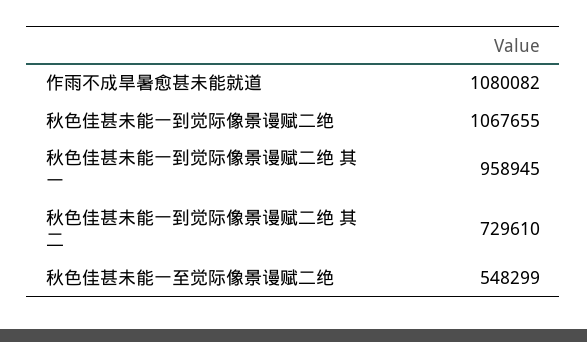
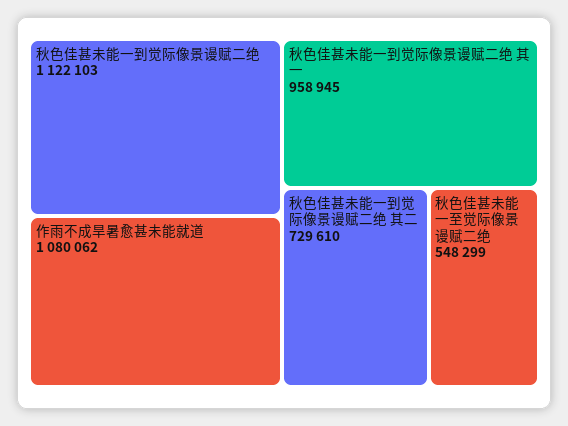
  {
-   "作雨不成旱暑愈甚未能就道": 1080082,
+   "作雨不成旱暑愈甚未能就道": 1080062,
-   "秋色佳甚未能一到觉际像景谩赋二绝": 1067655,
+   "秋色佳甚未能一到觉际像景谩赋二绝": 1122103,
    "秋色佳甚未能一到觉际像景谩赋二绝 其一": 958945,
    "秋色佳甚未能一到觉际像景谩赋二绝 其二": 729610,
    "秋色佳甚未能一至觉际像景谩赋二绝": 548299
  }

